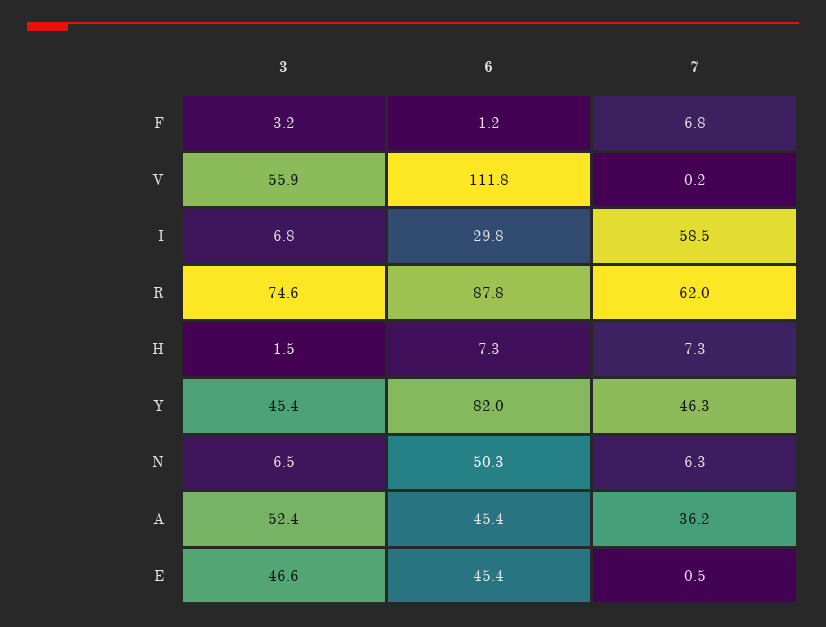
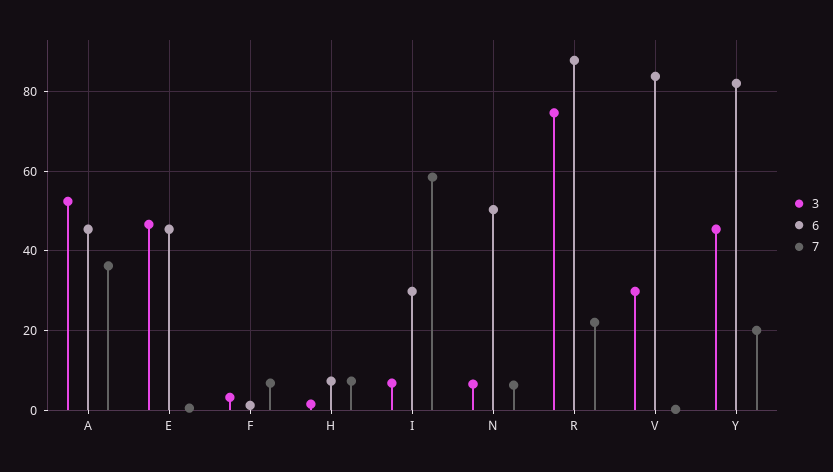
  {
    "3": {
      "F": 3.2,
-     "V": 55.9,
+     "V": 30,
      "I": 6.8,
      "R": 74.6,
      "H": 1.5,
      "Y": 45.4,
      "N": 6.5,
      "A": 52.4,
      "E": 46.6
    },
    "6": {
      "F": 1.2,
-     "V": 111.8,
+     "V": 84,
      "I": 29.8,
      "R": 87.8,
      "H": 7.3,
      "Y": 82,
      "N": 50.3,
      "A": 45.4,
      "E": 45.4
    },
    "7": {
      "F": 6.8,
      "V": 0.2,
      "I": 58.5,
-     "R": 62,
+     "R": 22,
      "H": 7.3,
-     "Y": 46.3,
+     "Y": 20,
      "N": 6.3,
      "A": 36.2,
      "E": 0.5
    }
  }

